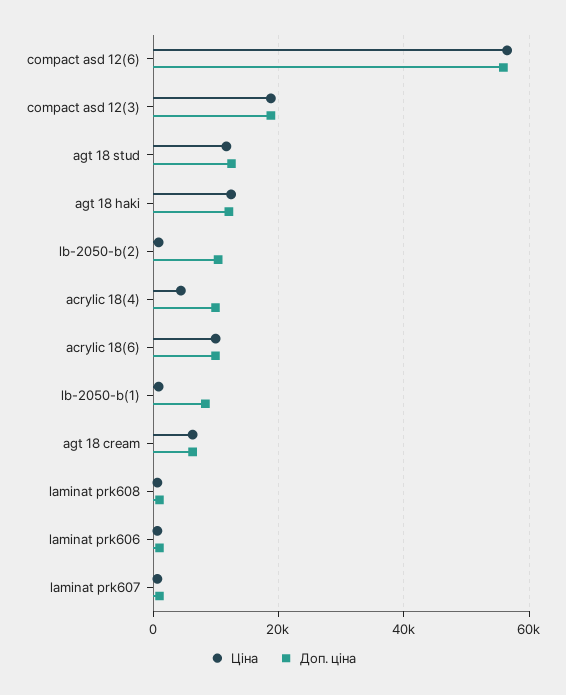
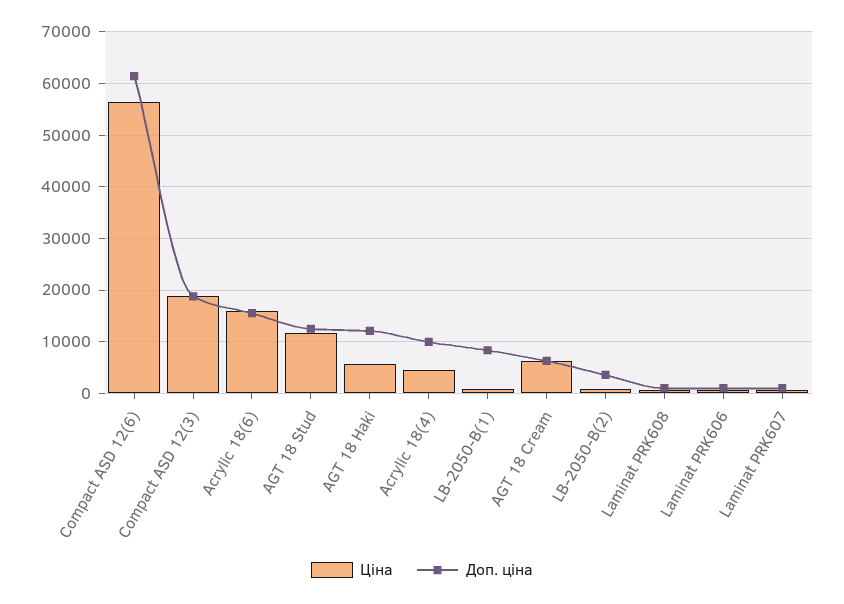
  {
    "Ціна": {
      "compact asd 12(6)": 56000,
      "compact asd 12(3)": 18000,
      "agt 18 stud": 12000,
-     "agt 18 haki": 12000,
+     "agt 18 haki": 6000,
      "lb-2050-b(2)": 0,
      "acrylic 18(4)": 4000,
-     "acrylic 18(6)": 10000,
+     "acrylic 18(6)": 16000,
      "lb-2050-b(1)": 0,
      "agt 18 cream": 6000,
      "laminat prk608": 0,
      "laminat prk606": 0,
      "laminat prk607": 0
    },
    "Доп. ціна": {
-     "compact asd 12(6)": 56000,
+     "compact asd 12(6)": 62000,
      "compact asd 12(3)": 18000,
      "agt 18 stud": 12000,
      "agt 18 haki": 12000,
-     "lb-2050-b(2)": 10000,
+     "lb-2050-b(2)": 4000,
      "acrylic 18(4)": 10000,
-     "acrylic 18(6)": 10000,
+     "acrylic 18(6)": 16000,
      "lb-2050-b(1)": 8000,
      "agt 18 cream": 6000,
      "laminat prk608": 2000,
      "laminat prk606": 2000,
      "laminat prk607": 2000
    }
  }

